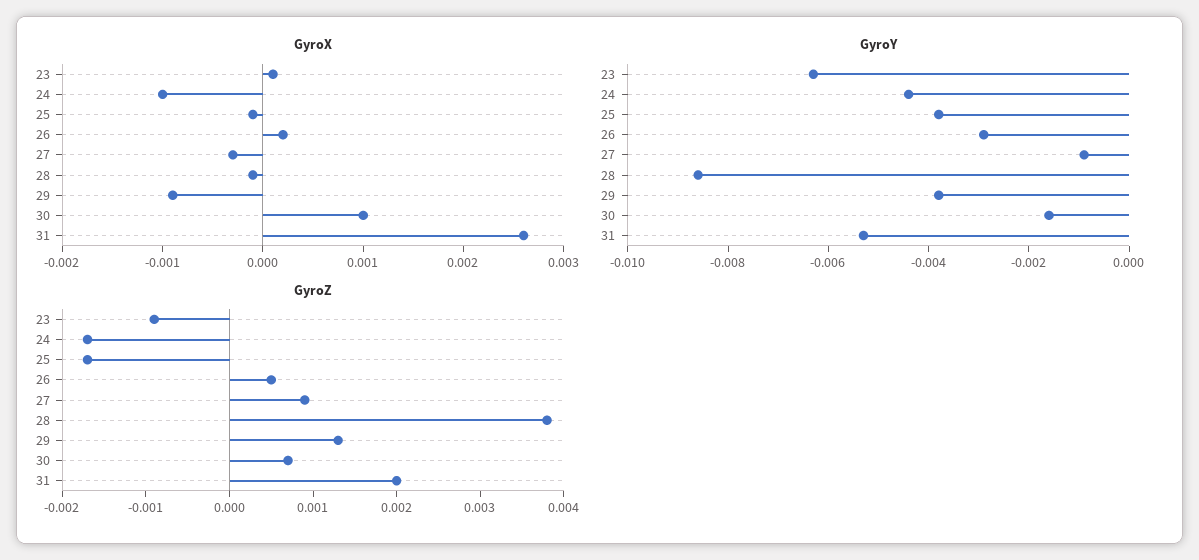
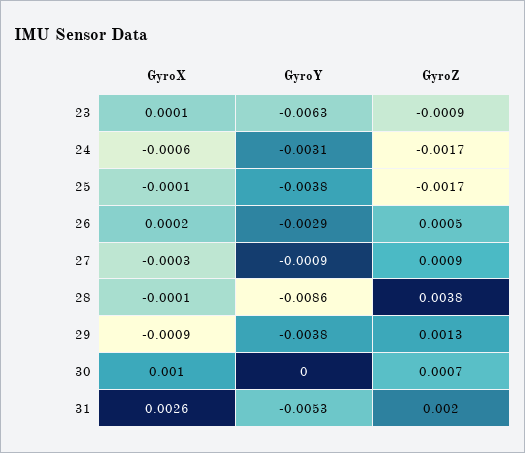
  {
    "GyroX": {
      "23": 0.0001,
-     "24": -0.001,
+     "24": -0.0006,
      "25": -0.0001,
      "26": 0.0002,
      "27": -0.0003,
      "28": -0.0001,
      "29": -0.0009,
      "30": 0.001,
      "31": 0.0026
    },
    "GyroY": {
      "23": -0.0063,
-     "24": -0.0045,
+     "24": -0.0031,
      "25": -0.0038,
      "26": -0.0029,
      "27": -0.0009,
      "28": -0.0086,
      "29": -0.0038,
-     "30": -0.0015,
+     "30": 0,
      "31": -0.0053
    },
    "GyroZ": {
      "23": -0.0009,
      "24": -0.0017,
      "25": -0.0017,
      "26": 0.0005,
      "27": 0.0009,
      "28": 0.0038,
      "29": 0.0013,
      "30": 0.0007,
      "31": 0.002
    }
  }

